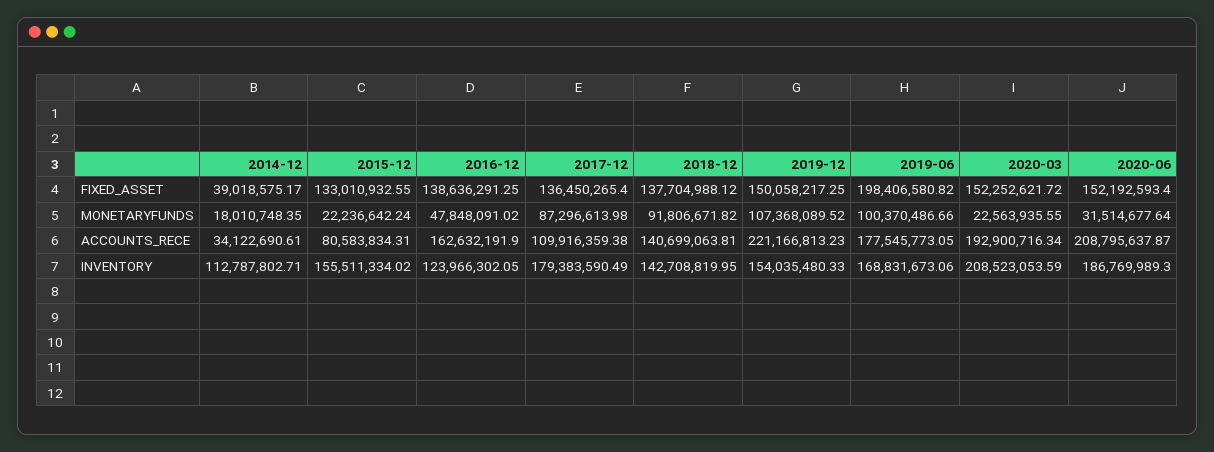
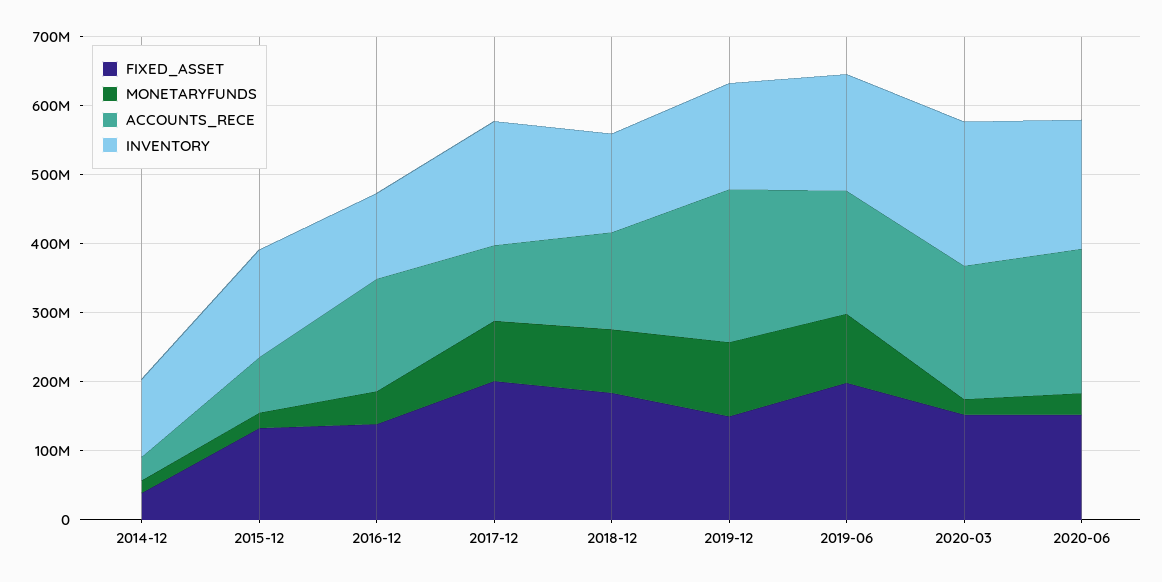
  {
    "FIXED_ASSET": {
      "2014-12": 39018575.17,
      "2015-12": 133010932.55,
      "2016-12": 138636291.25,
-     "2017-12": 136450265.4,
+     "2017-12": 200000000,
-     "2018-12": 137704988.12,
+     "2018-12": 180000000,
      "2019-12": 150058217.25,
      "2019-06": 198406580.82,
      "2020-03": 152252621.72,
      "2020-06": 152192593.4
    },
    "MONETARYFUNDS": {
      "2014-12": 18010748.35,
      "2015-12": 22236642.24,
      "2016-12": 47848091.02,
      "2017-12": 87296613.98,
      "2018-12": 91806671.82,
      "2019-12": 107368089.52,
      "2019-06": 100370486.66,
      "2020-03": 22563935.55,
      "2020-06": 31514677.64
    },
    "ACCOUNTS_RECE": {
      "2014-12": 34122690.61,
      "2015-12": 80583834.31,
      "2016-12": 162632191.9,
      "2017-12": 109916359.38,
      "2018-12": 140699063.81,
      "2019-12": 221166813.23,
      "2019-06": 177545773.05,
      "2020-03": 192900716.34,
      "2020-06": 208795637.87
    },
    "INVENTORY": {
      "2014-12": 112787802.71,
      "2015-12": 155511334.02,
      "2016-12": 123966302.05,
      "2017-12": 179383590.49,
      "2018-12": 142708819.95,
      "2019-12": 154035480.33,
      "2019-06": 168831673.06,
      "2020-03": 208523053.59,
      "2020-06": 186769989.3
    }
  }

